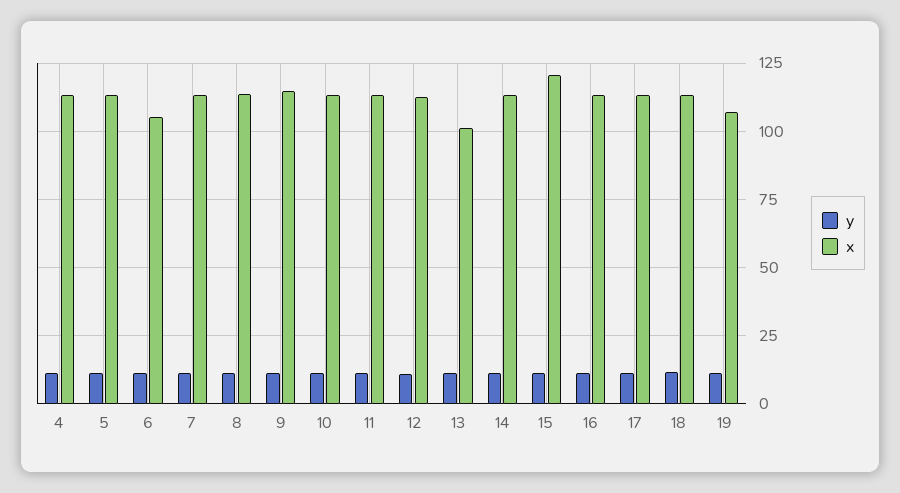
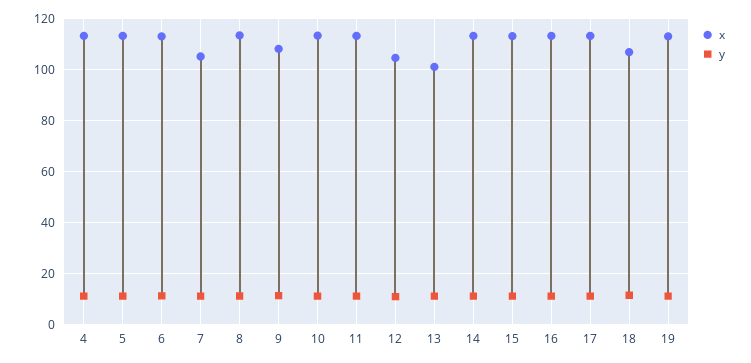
  {
    "y": {
      "4": 12.5,
      "5": 12.5,
      "6": 12.5,
      "7": 12.5,
      "8": 12.5,
      "9": 12.5,
      "10": 12.5,
      "11": 12.5,
      "12": 10,
      "13": 12.5,
      "14": 12.5,
      "15": 12.5,
      "16": 12.5,
      "17": 12.5,
      "18": 12.5,
      "19": 12.5
    },
    "x": {
      "4": 112.5,
      "5": 112.5,
-     "6": 105,
+     "6": 112.5,
-     "7": 112.5,
+     "7": 105,
      "8": 112.5,
-     "9": 115,
+     "9": 107.5,
      "10": 112.5,
      "11": 112.5,
-     "12": 112.5,
+     "12": 105,
      "13": 100,
      "14": 112.5,
-     "15": 120,
+     "15": 112.5,
      "16": 112.5,
      "17": 112.5,
-     "18": 112.5,
+     "18": 107.5,
-     "19": 107.5
+     "19": 112.5
    }
  }

